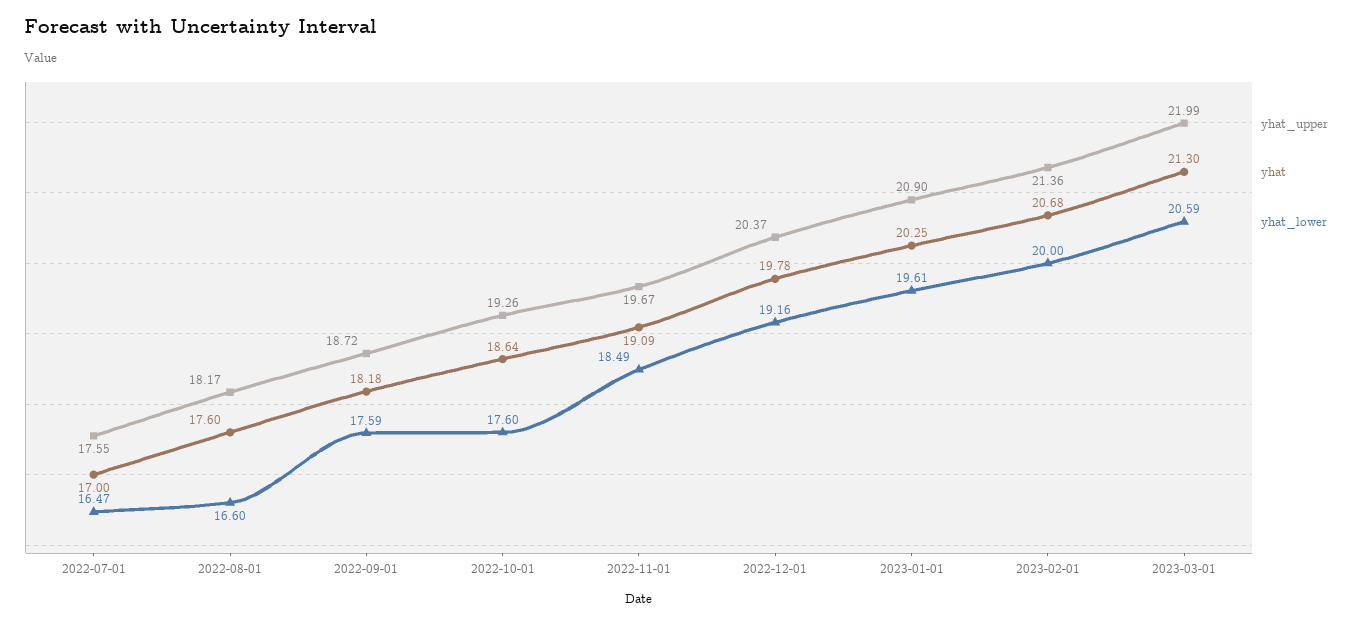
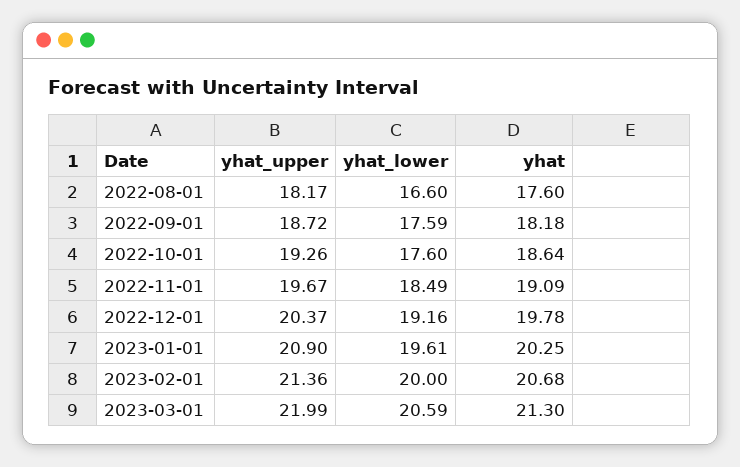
  {
    "yhat_upper": {
-     "2022-07-01": 17.55,
      "2022-08-01": 18.17,
      "2022-09-01": 18.72,
      "2022-10-01": 19.26,
      "2022-11-01": 19.67,
      "2022-12-01": 20.37,
      "2023-01-01": 20.9,
      "2023-02-01": 21.36,
      "2023-03-01": 21.99
    },
    "yhat": {
-     "2022-07-01": 17,
      "2022-08-01": 17.6,
      "2022-09-01": 18.18,
      "2022-10-01": 18.64,
      "2022-11-01": 19.09,
      "2022-12-01": 19.78,
      "2023-01-01": 20.25,
      "2023-02-01": 20.68,
      "2023-03-01": 21.3
    },
    "yhat_lower": {
-     "2022-07-01": 16.47,
      "2022-08-01": 16.6,
      "2022-09-01": 17.59,
      "2022-10-01": 17.6,
      "2022-11-01": 18.49,
      "2022-12-01": 19.16,
      "2023-01-01": 19.61,
      "2023-02-01": 20,
      "2023-03-01": 20.59
    }
  }

